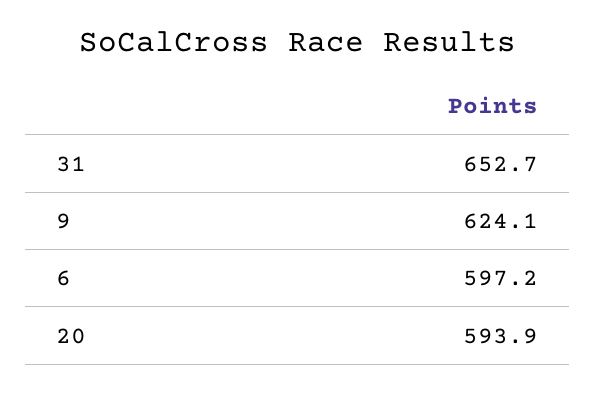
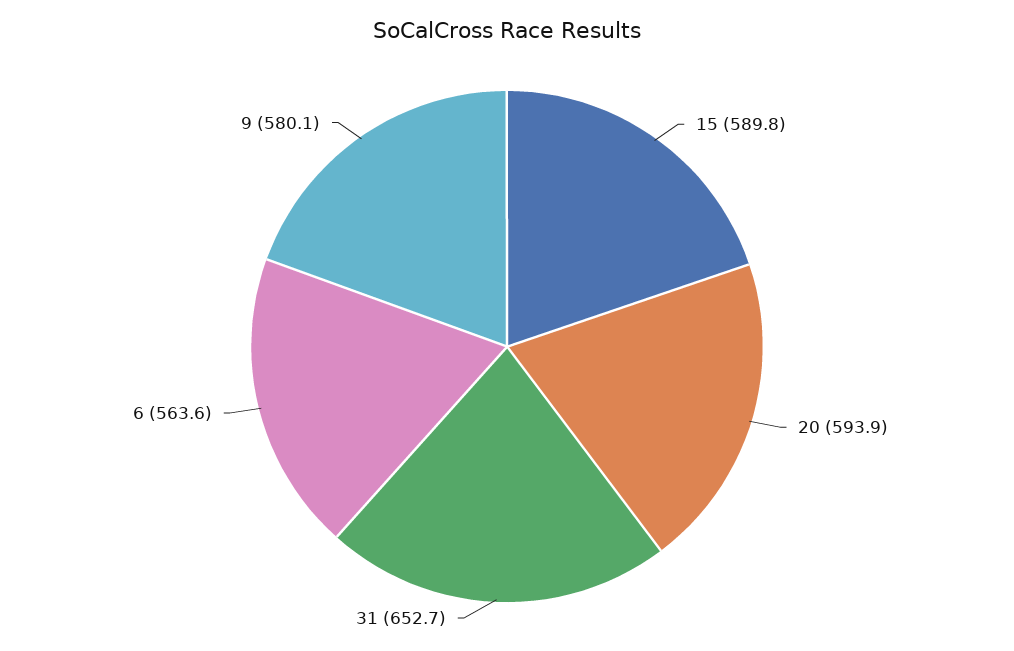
  {
    "31": 652.7,
-   "9": 624.1,
+   "9": 580.1,
-   "6": 597.2,
+   "6": 563.6,
-   "20": 593.9
+   "20": 593.9,
+   "15": 589.8
  }

